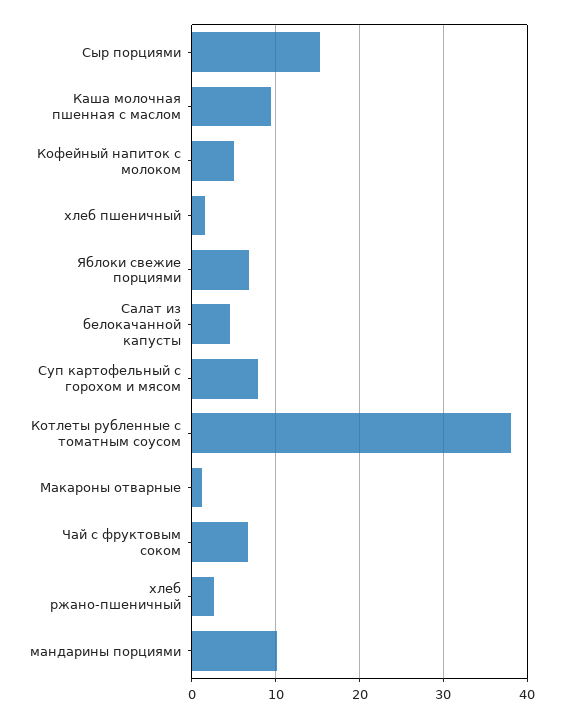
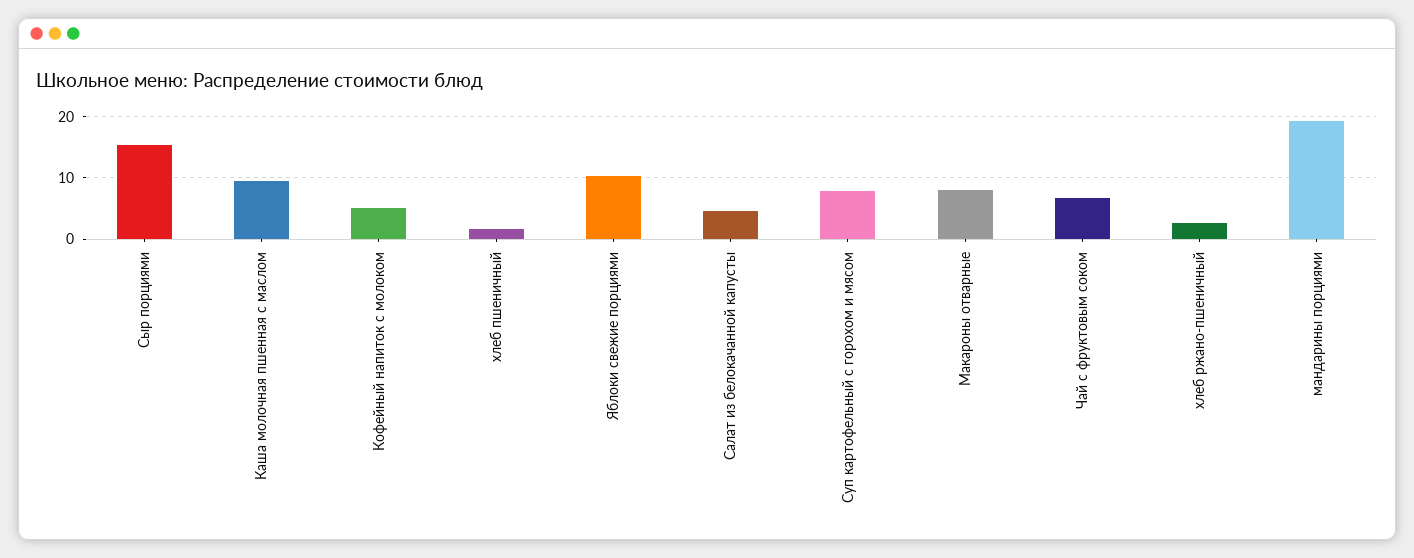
  {
    "Сыр порциями": 15,
    "Каша молочная пшенная с маслом": 9,
    "Кофейный напиток с молоком": 5,
    "хлеб пшеничный": 2,
-   "Яблоки свежие порциями": 7,
+   "Яблоки свежие порциями": 10,
    "Салат из белокачанной капусты": 5,
    "Суп картофельный с горохом и мясом": 8,
-   "Котлеты рубленные с томатным соусом": 38,
-   "Макароны отварные": 1,
+   "Макароны отварные": 8,
    "Чай с фруктовым соком": 7,
    "хлеб ржано-пшеничный": 3,
-   "мандарины порциями": 10
+   "мандарины порциями": 19
  }

